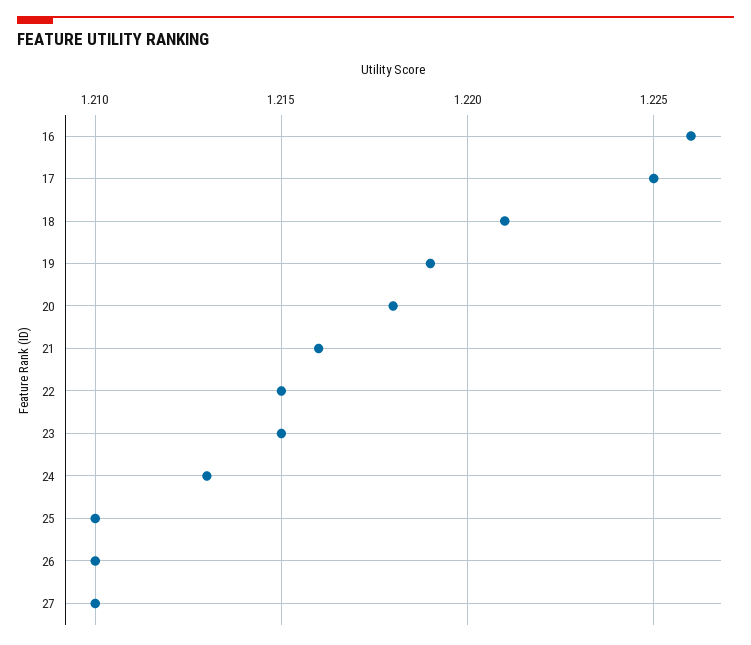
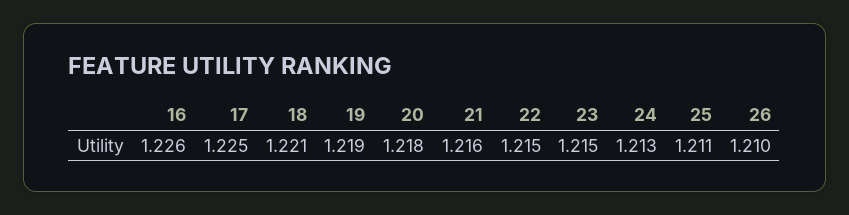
  {
    "16": 1.226,
    "17": 1.225,
    "18": 1.221,
    "19": 1.219,
    "20": 1.218,
    "21": 1.216,
    "22": 1.215,
    "23": 1.215,
    "24": 1.213,
-   "25": 1.21,
+   "25": 1.211,
-   "26": 1.21,
+   "26": 1.21
-   "27": 1.21
  }

